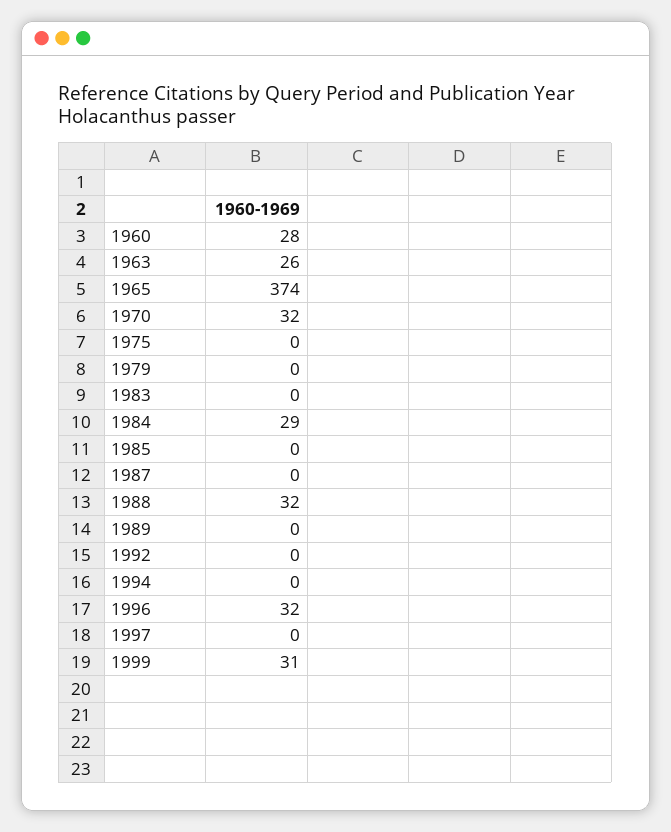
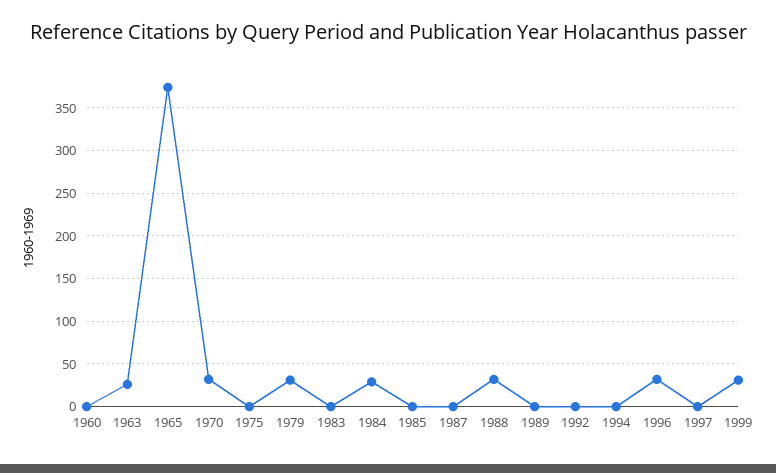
  {
-   "1960": 28,
+   "1960": 0,
    "1963": 26,
    "1965": 374,
    "1970": 32,
    "1975": 0,
-   "1979": 0,
+   "1979": 30,
    "1983": 0,
    "1984": 29,
    "1985": 0,
    "1987": 0,
    "1988": 32,
    "1989": 0,
    "1992": 0,
    "1994": 0,
    "1996": 32,
    "1997": 0,
    "1999": 31
  }

